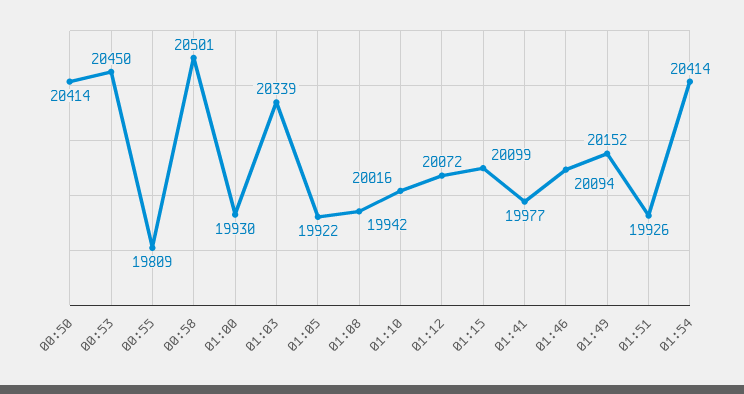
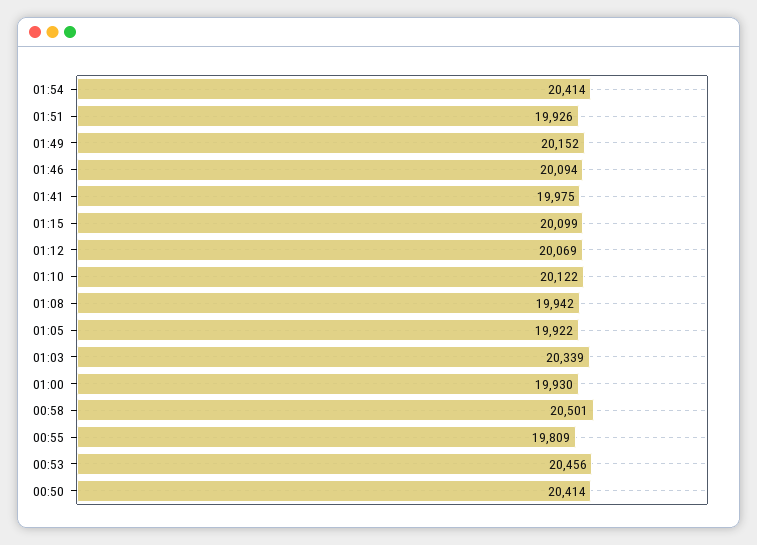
  {
    "00:50": 20414,
-   "00:53": 20450,
+   "00:53": 20456,
    "00:55": 19809,
    "00:58": 20501,
    "01:00": 19930,
    "01:03": 20339,
    "01:05": 19922,
    "01:08": 19942,
-   "01:10": 20016,
+   "01:10": 20122,
-   "01:12": 20072,
+   "01:12": 20069,
    "01:15": 20099,
-   "01:41": 19977,
+   "01:41": 19975,
    "01:46": 20094,
    "01:49": 20152,
    "01:51": 19926,
    "01:54": 20414
  }

